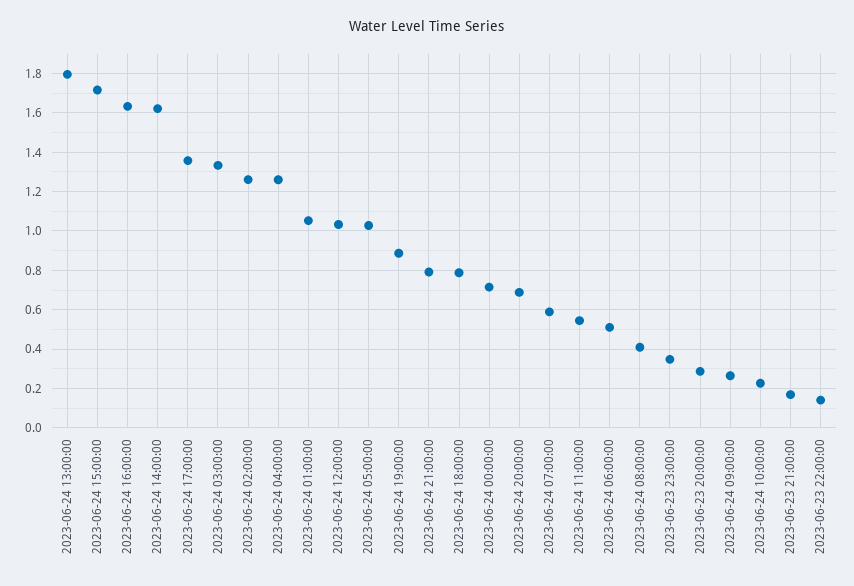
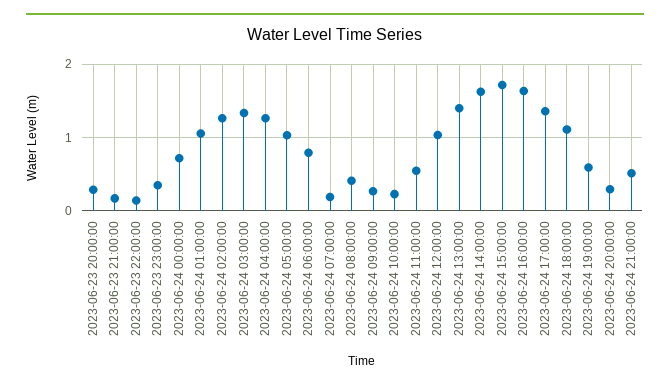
  {
-   "2023-06-24 13:00:00": 1.8,
+   "2023-06-24 13:00:00": 1.4,
    "2023-06-24 15:00:00": 1.7,
    "2023-06-24 16:00:00": 1.65,
    "2023-06-24 14:00:00": 1.6,
    "2023-06-24 17:00:00": 1.35,
    "2023-06-24 03:00:00": 1.35,
    "2023-06-24 02:00:00": 1.25,
    "2023-06-24 04:00:00": 1.25,
    "2023-06-24 01:00:00": 1.05,
    "2023-06-24 12:00:00": 1.05,
    "2023-06-24 05:00:00": 1.05,
-   "2023-06-24 19:00:00": 0.9,
+   "2023-06-24 19:00:00": 0.6,
-   "2023-06-24 21:00:00": 0.8,
+   "2023-06-24 21:00:00": 0.5,
-   "2023-06-24 18:00:00": 0.8,
+   "2023-06-24 18:00:00": 1.1,
    "2023-06-24 00:00:00": 0.7,
-   "2023-06-24 20:00:00": 0.7,
+   "2023-06-24 20:00:00": 0.3,
-   "2023-06-24 07:00:00": 0.6,
+   "2023-06-24 07:00:00": 0.2,
    "2023-06-24 11:00:00": 0.55,
-   "2023-06-24 06:00:00": 0.5,
+   "2023-06-24 06:00:00": 0.8,
    "2023-06-24 08:00:00": 0.4,
    "2023-06-23 23:00:00": 0.35,
    "2023-06-23 20:00:00": 0.3,
    "2023-06-24 09:00:00": 0.25,
    "2023-06-24 10:00:00": 0.25,
    "2023-06-23 21:00:00": 0.15,
    "2023-06-23 22:00:00": 0.15
  }

